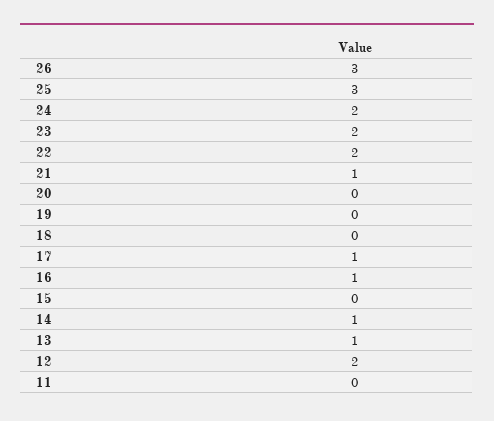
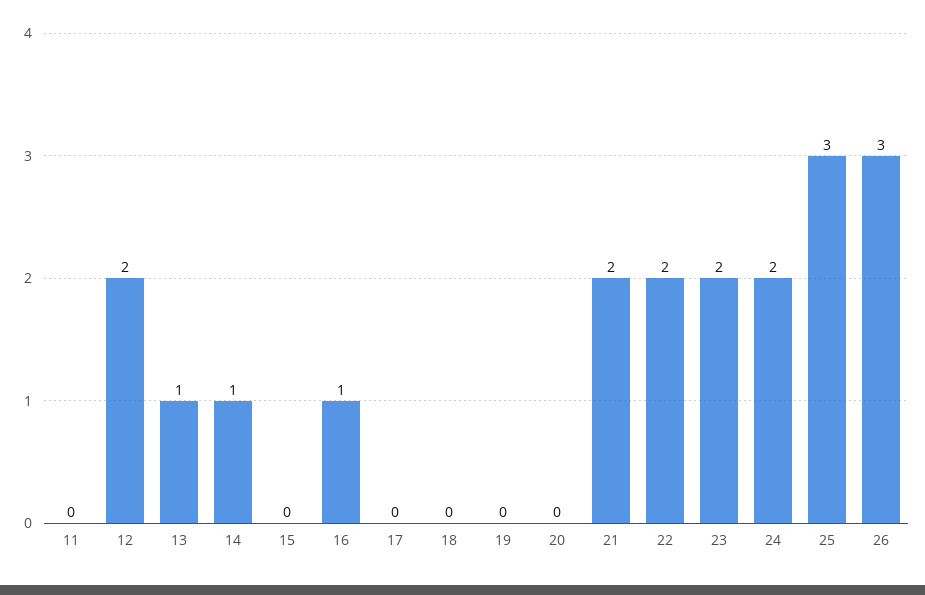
  {
    "26": 3,
    "25": 3,
    "24": 2,
    "23": 2,
    "22": 2,
-   "21": 1,
+   "21": 2,
    "20": 0,
    "19": 0,
    "18": 0,
-   "17": 1,
+   "17": 0,
    "16": 1,
    "15": 0,
    "14": 1,
    "13": 1,
    "12": 2,
    "11": 0
  }

